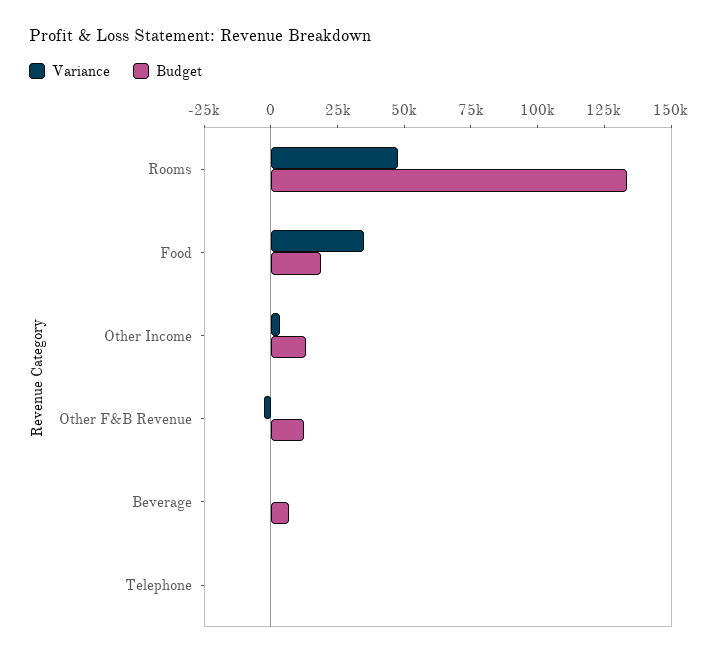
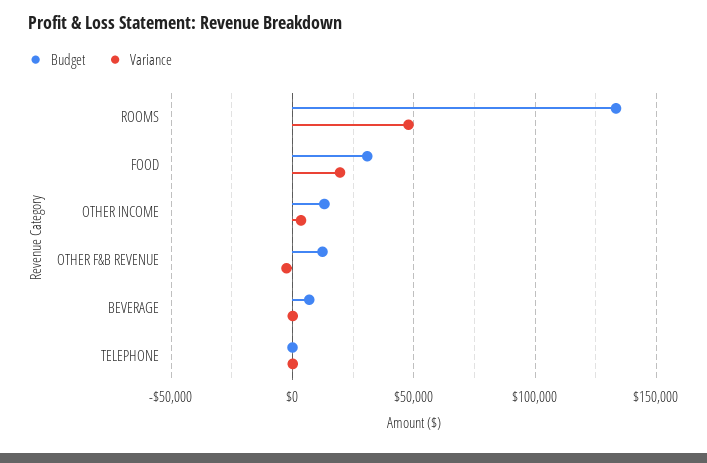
  {
    "Variance": {
      "Rooms": 50000,
-     "Food": 35000,
+     "Food": 20000,
      "Other Income": 5000,
      "Other F&B Revenue": 0,
      "Beverage": 0,
      "Telephone": 0
    },
    "Budget": {
      "Rooms": 135000,
-     "Food": 20000,
+     "Food": 30000,
      "Other Income": 15000,
      "Other F&B Revenue": 10000,
      "Beverage": 5000,
      "Telephone": 0
    }
  }

